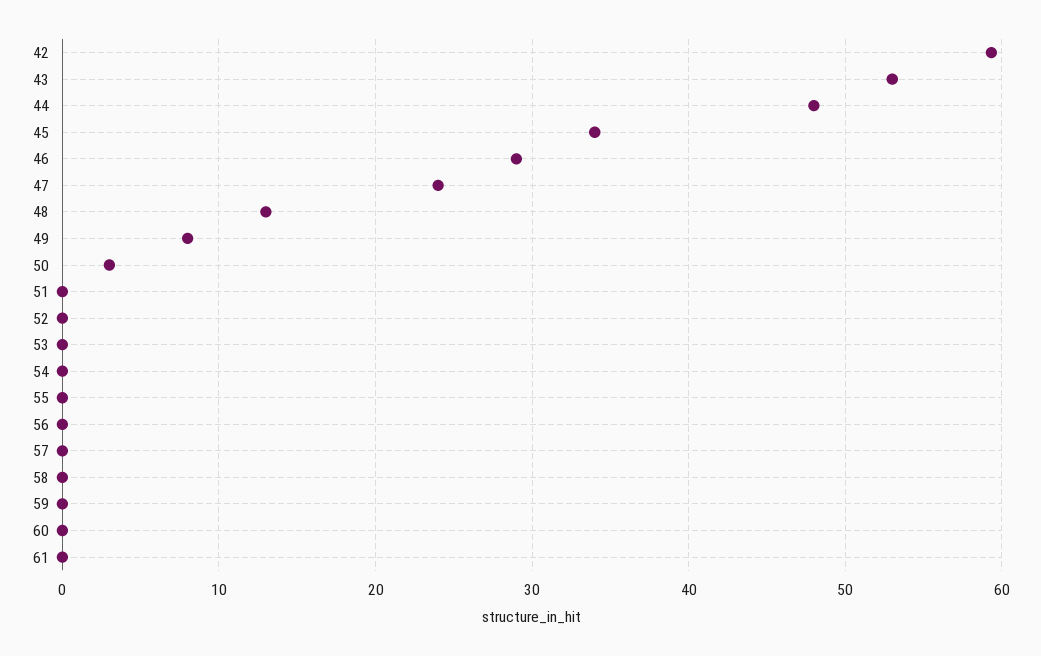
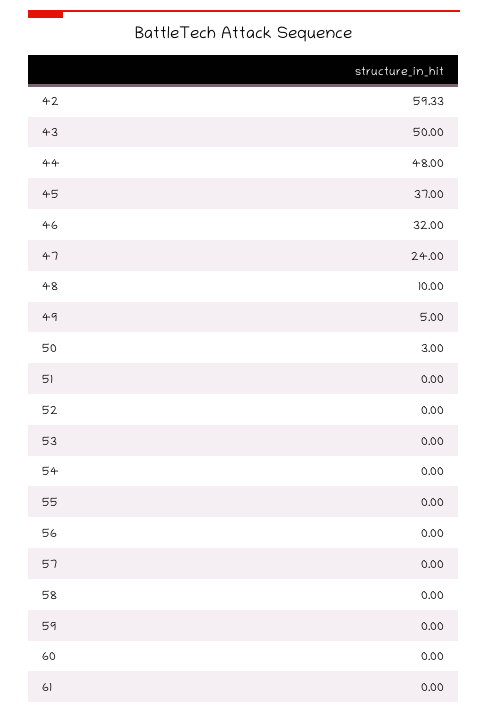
  {
    "42": 59.33,
-   "43": 53,
+   "43": 50,
    "44": 48,
-   "45": 34,
+   "45": 37,
-   "46": 29,
+   "46": 32,
    "47": 24,
-   "48": 13,
+   "48": 10,
-   "49": 8,
+   "49": 5,
    "50": 3,
    "51": 0,
    "52": 0,
    "53": 0,
    "54": 0,
    "55": 0,
    "56": 0,
    "57": 0,
    "58": 0,
    "59": 0,
    "60": 0,
    "61": 0
  }

